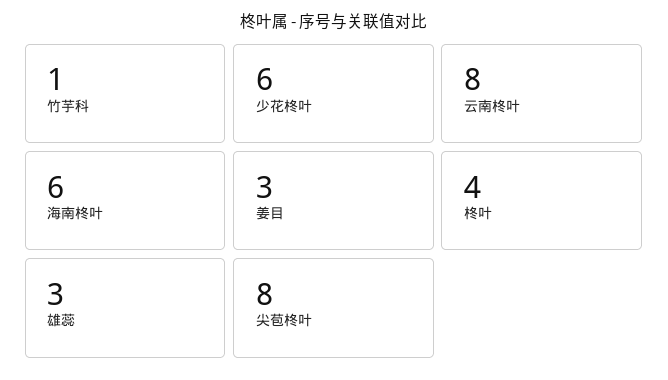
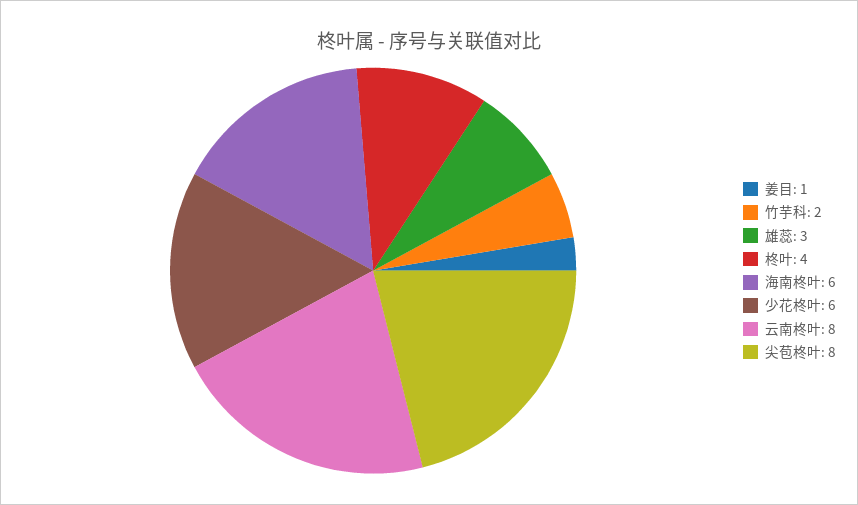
  {
-   "竹芋科": 1,
+   "竹芋科": 2,
    "少花柊叶": 6,
    "云南柊叶": 8,
    "海南柊叶": 6,
-   "姜目": 3,
+   "姜目": 1,
    "柊叶": 4,
    "雄蕊": 3,
    "尖苞柊叶": 8
  }

